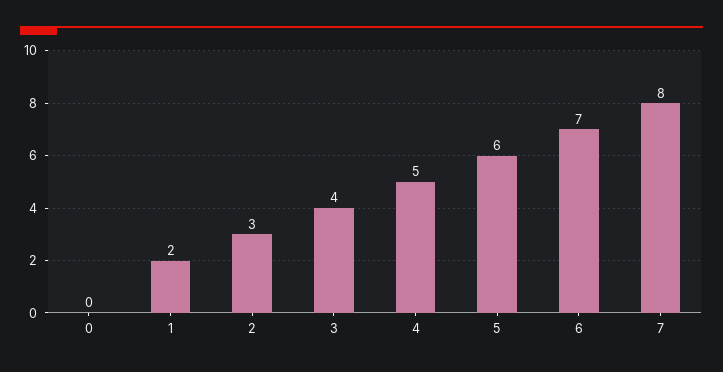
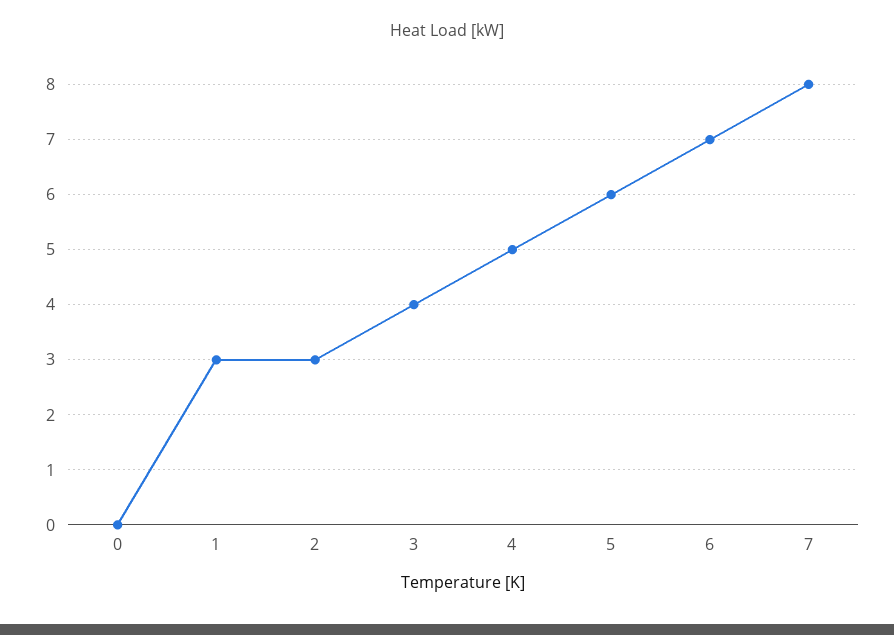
  {
    "0": 0,
-   "1": 2,
+   "1": 3,
    "2": 3,
    "3": 4,
    "4": 5,
    "5": 6,
    "6": 7,
    "7": 8
  }

